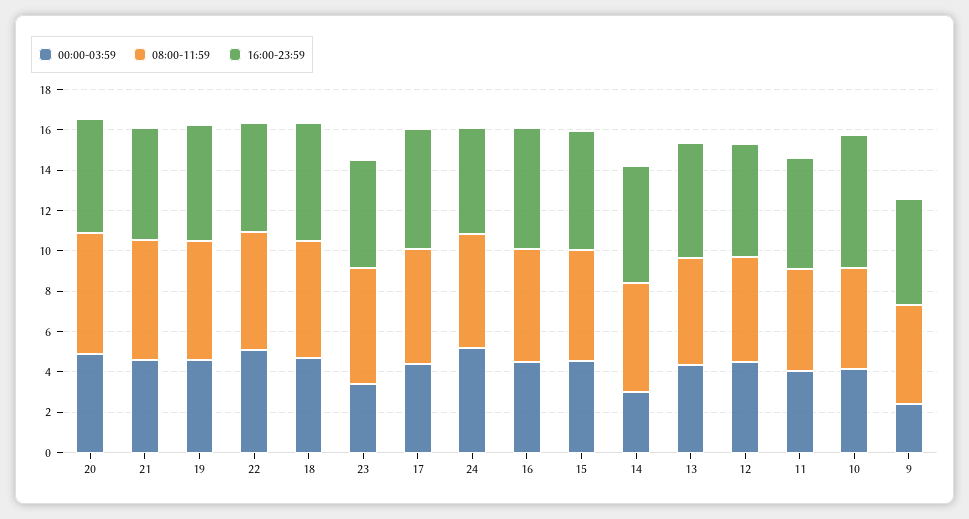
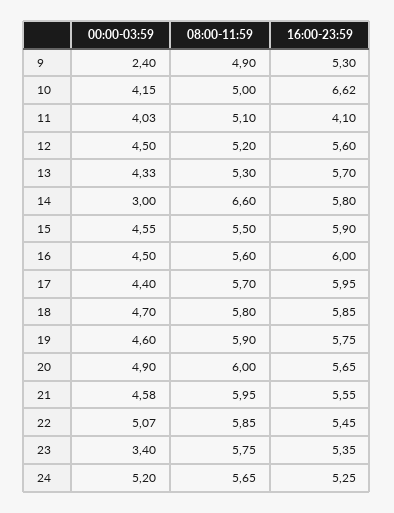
  {
    "00:00-03:59": {
      "20": 4.9,
      "21": 4.58,
      "19": 4.6,
      "22": 5.07,
      "18": 4.7,
      "23": 3.4,
      "17": 4.4,
      "24": 5.2,
      "16": 4.5,
      "15": 4.55,
      "14": 3,
      "13": 4.33,
      "12": 4.5,
      "11": 4.03,
      "10": 4.15,
      "9": 2.4
    },
    "08:00-11:59": {
      "20": 6,
      "21": 5.95,
      "19": 5.9,
      "22": 5.85,
      "18": 5.8,
      "23": 5.75,
      "17": 5.7,
      "24": 5.65,
      "16": 5.6,
      "15": 5.5,
-     "14": 5.5,
+     "14": 6.6,
      "13": 5.3,
      "12": 5.2,
      "11": 5.1,
      "10": 5,
      "9": 4.9
    },
    "16:00-23:59": {
      "20": 5.65,
      "21": 5.55,
      "19": 5.75,
      "22": 5.45,
      "18": 5.85,
      "23": 5.35,
      "17": 5.95,
      "24": 5.25,
      "16": 6,
      "15": 5.9,
      "14": 5.8,
      "13": 5.7,
      "12": 5.6,
-     "11": 5.5,
+     "11": 4.1,
      "10": 6.62,
      "9": 5.3
    }
  }

